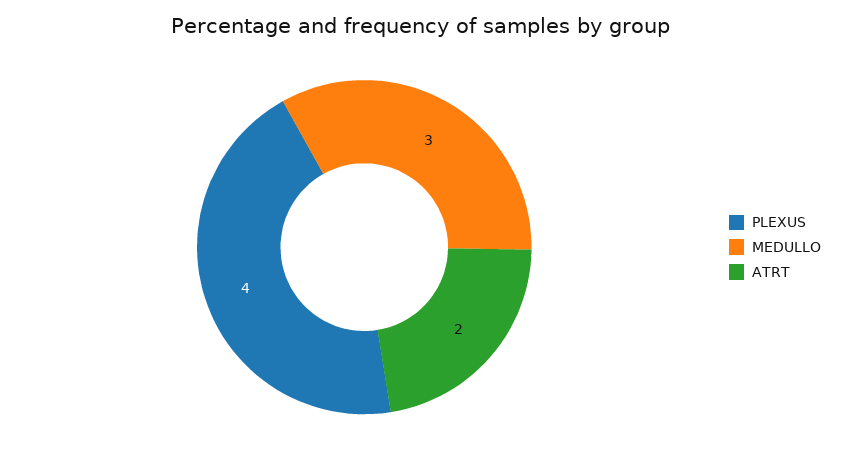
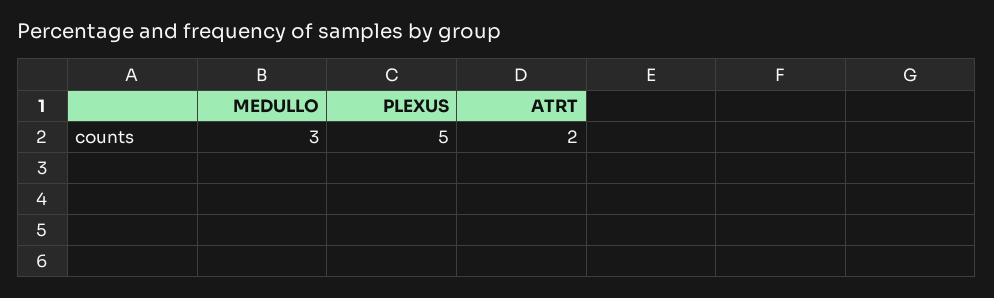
  {
-   "PLEXUS": 4,
+   "PLEXUS": 5,
    "MEDULLO": 3,
    "ATRT": 2
  }

